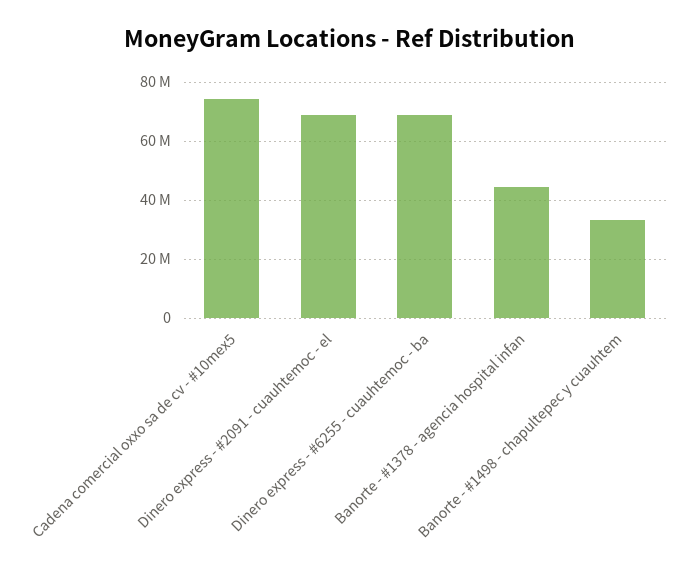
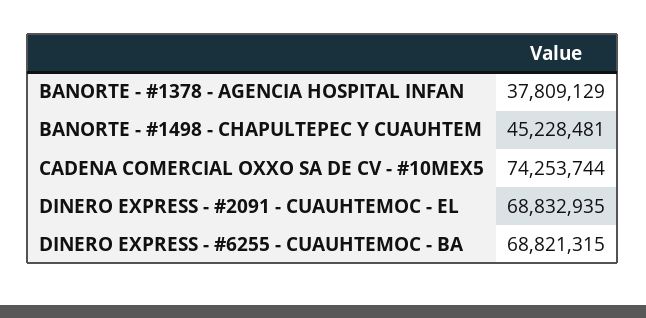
  {
    "Cadena comercial oxxo sa de cv - #10mex5": 74253744,
    "Dinero express - #2091 - cuauhtemoc - el": 68832935,
    "Dinero express - #6255 - cuauhtemoc - ba": 68821315,
-   "Banorte - #1378 - agencia hospital infan": 45000000,
+   "Banorte - #1378 - agencia hospital infan": 37809129,
-   "Banorte - #1498 - chapultepec y cuauhtem": 32500000
+   "Banorte - #1498 - chapultepec y cuauhtem": 45228481
  }

